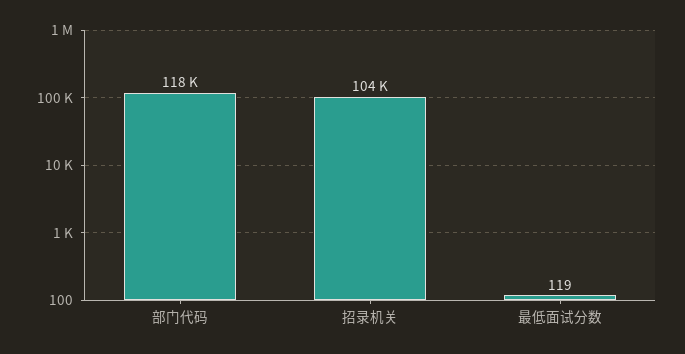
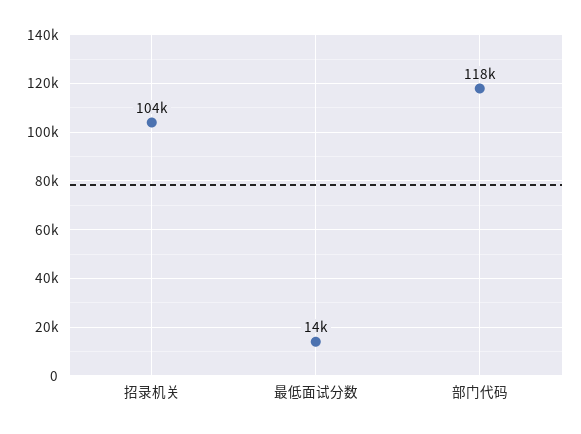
  {
    "部门代码": 118000,
    "招录机关": 104000,
-   "最低面试分数": 119
+   "最低面试分数": 14000
  }

